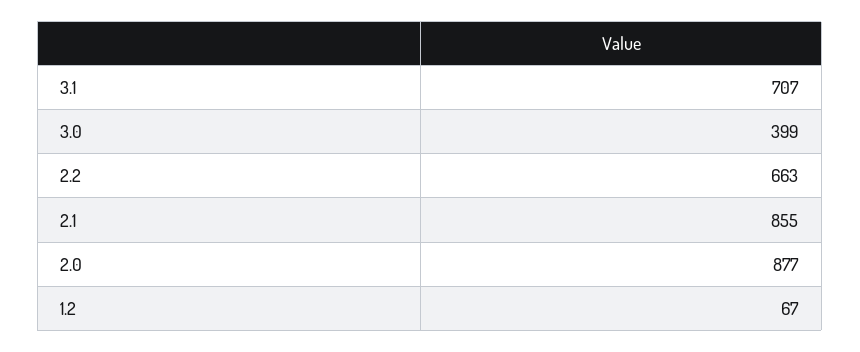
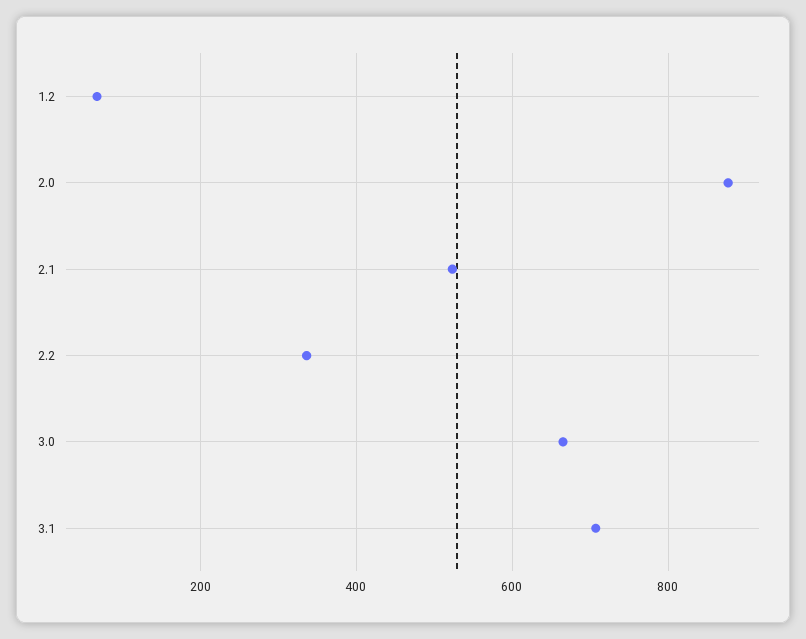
  {
    "3.1": 707,
-   "3.0": 399,
+   "3.0": 660,
-   "2.2": 663,
+   "2.2": 340,
-   "2.1": 855,
+   "2.1": 520,
    "2.0": 877,
    "1.2": 67
  }

